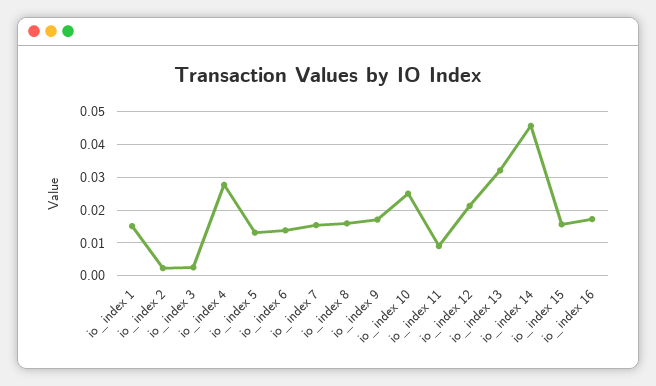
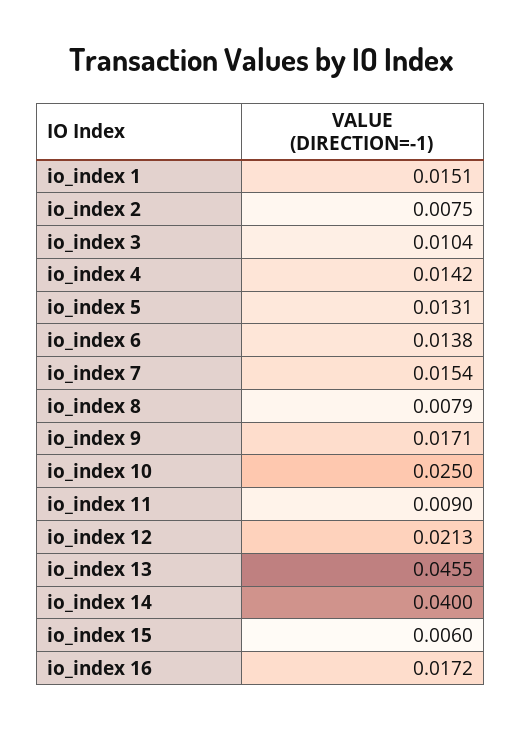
  {
    "io_index 1": 0.0151,
-   "io_index 2": 0.002,
+   "io_index 2": 0.0075,
-   "io_index 3": 0.002,
+   "io_index 3": 0.0104,
-   "io_index 4": 0.028,
+   "io_index 4": 0.0142,
    "io_index 5": 0.0131,
    "io_index 6": 0.0138,
    "io_index 7": 0.0154,
-   "io_index 8": 0.016,
+   "io_index 8": 0.0079,
    "io_index 9": 0.0171,
    "io_index 10": 0.025,
    "io_index 11": 0.009,
    "io_index 12": 0.0213,
-   "io_index 13": 0.032,
+   "io_index 13": 0.0455,
-   "io_index 14": 0.046,
+   "io_index 14": 0.04,
-   "io_index 15": 0.016,
+   "io_index 15": 0.006,
    "io_index 16": 0.0172
  }

